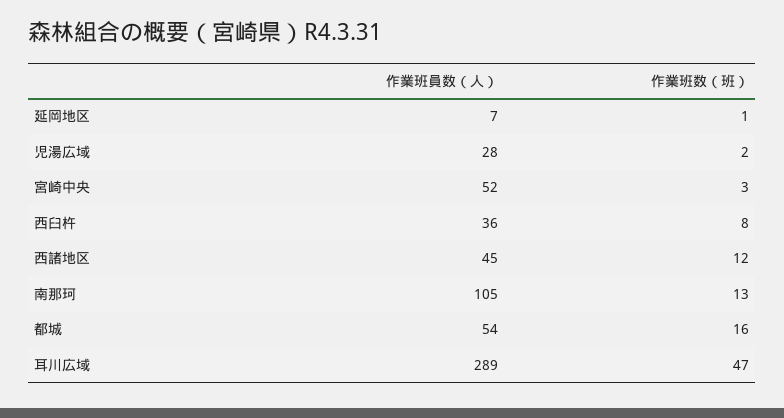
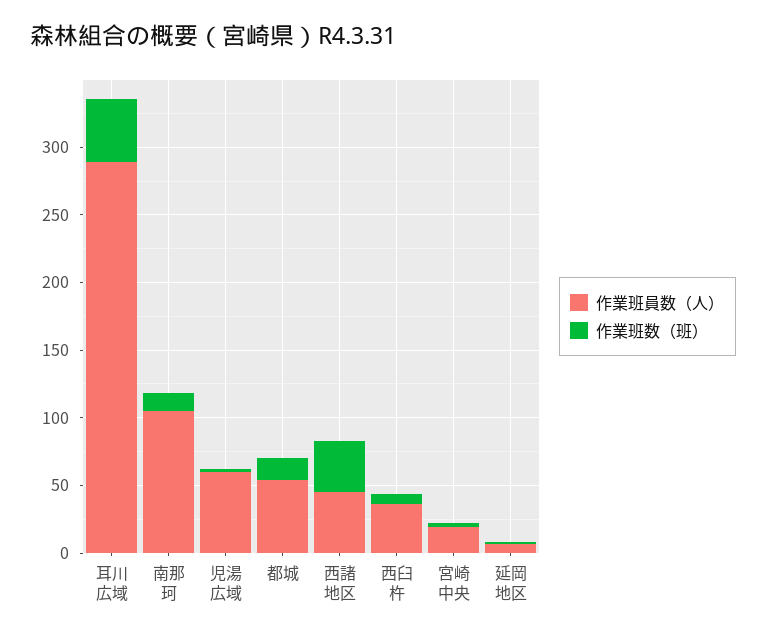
  {
    "作業班員数（人）": {
      "延岡地区": 7,
-     "児湯広域": 28,
+     "児湯広域": 60,
-     "宮崎中央": 52,
+     "宮崎中央": 20,
      "西臼杵": 36,
      "西諸地区": 45,
      "南那珂": 105,
      "都城": 54,
      "耳川広域": 289
    },
    "作業班数（班）": {
      "延岡地区": 1,
      "児湯広域": 2,
      "宮崎中央": 3,
      "西臼杵": 8,
-     "西諸地区": 12,
+     "西諸地区": 40,
      "南那珂": 13,
      "都城": 16,
      "耳川広域": 47
    }
  }

